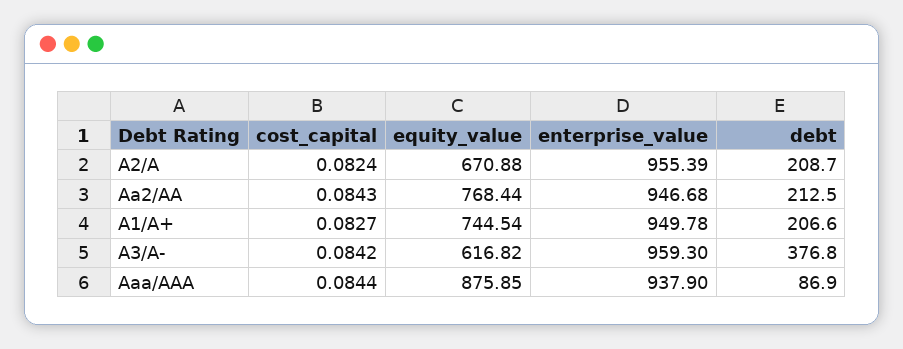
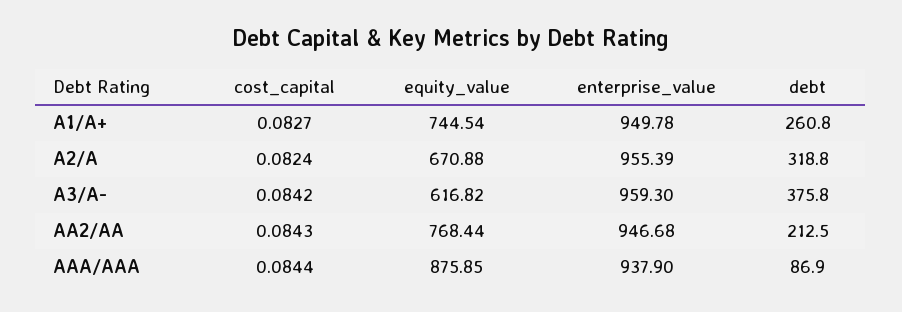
  {
    "cost_capital": {
      "A2/A": 0.0824,
      "Aa2/AA": 0.0843,
      "A1/A+": 0.0827,
      "A3/A-": 0.0842,
      "Aaa/AAA": 0.0844
    },
    "equity_value": {
      "A2/A": 670.88,
      "Aa2/AA": 768.44,
      "A1/A+": 744.54,
      "A3/A-": 616.82,
      "Aaa/AAA": 875.85
    },
    "enterprise_value": {
      "A2/A": 955.39,
      "Aa2/AA": 946.68,
      "A1/A+": 949.78,
      "A3/A-": 959.3,
      "Aaa/AAA": 937.9
    },
    "debt": {
-     "A2/A": 208.7,
+     "A2/A": 318.8,
      "Aa2/AA": 212.5,
-     "A1/A+": 206.6,
+     "A1/A+": 260.8,
-     "A3/A-": 376.8,
+     "A3/A-": 375.8,
      "Aaa/AAA": 86.9
    }
  }

